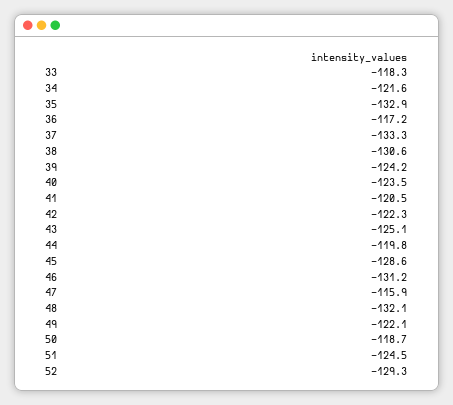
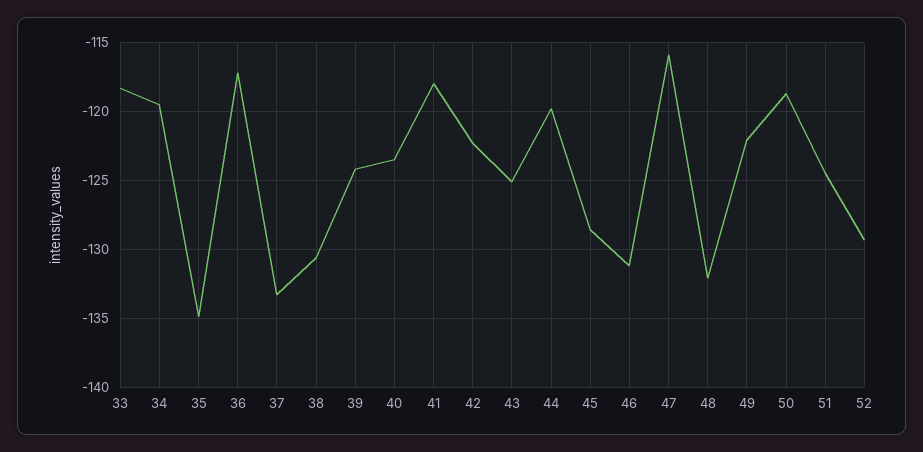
  {
    "33": -118.3,
-   "34": -121.6,
+   "34": -119.5,
-   "35": -132.9,
+   "35": -135,
    "36": -117.2,
    "37": -133.3,
    "38": -130.6,
    "39": -124.2,
    "40": -123.5,
-   "41": -120.5,
+   "41": -118,
    "42": -122.3,
    "43": -125.1,
    "44": -119.8,
    "45": -128.6,
    "46": -131.2,
    "47": -115.9,
    "48": -132.1,
    "49": -122.1,
    "50": -118.7,
    "51": -124.5,
    "52": -129.3
  }

